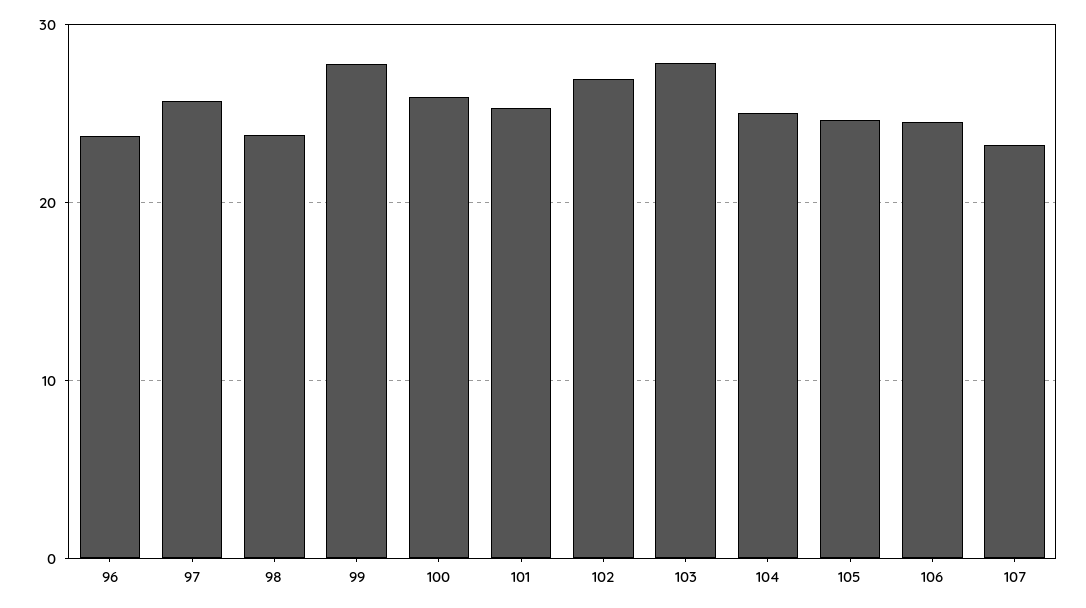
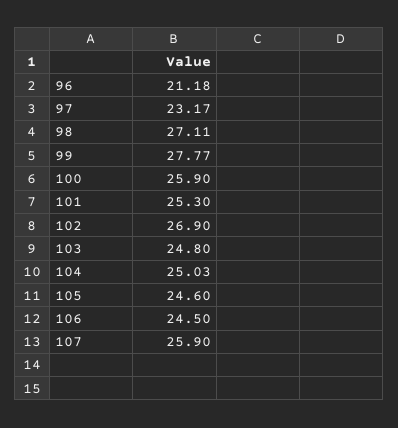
  {
-   "96": 24,
+   "96": 21.18,
-   "97": 26,
+   "97": 23.17,
-   "98": 24,
+   "98": 27.11,
    "99": 27.77,
    "100": 25.9,
    "101": 25.3,
    "102": 26.9,
-   "103": 28,
+   "103": 24.8,
    "104": 25.03,
    "105": 24.6,
    "106": 24.5,
-   "107": 23
+   "107": 25.9
  }

